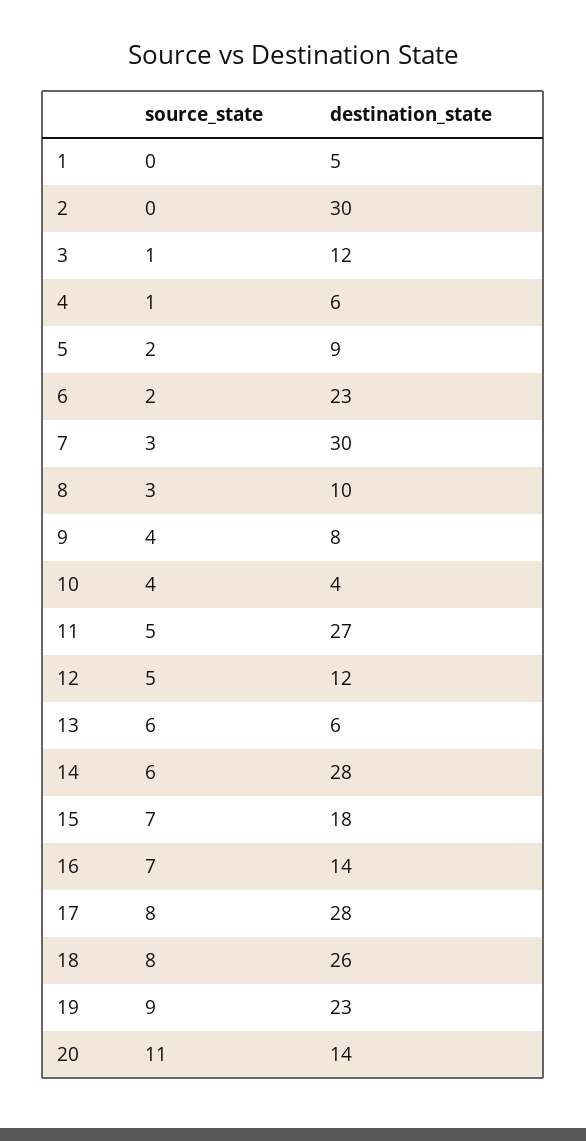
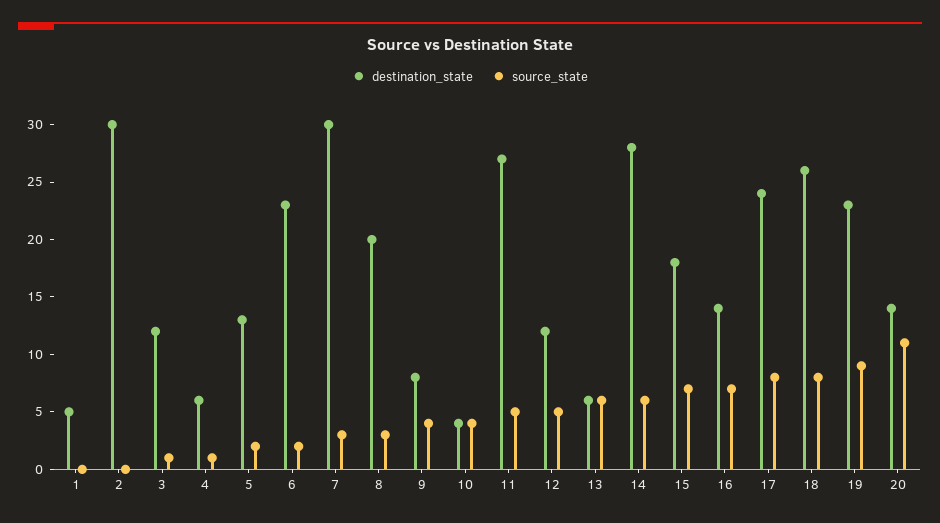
  {
    "source_state": {
      "1": 0,
      "2": 0,
      "3": 1,
      "4": 1,
      "5": 2,
      "6": 2,
      "7": 3,
      "8": 3,
      "9": 4,
      "10": 4,
      "11": 5,
      "12": 5,
      "13": 6,
      "14": 6,
      "15": 7,
      "16": 7,
      "17": 8,
      "18": 8,
      "19": 9,
      "20": 11
    },
    "destination_state": {
      "1": 5,
      "2": 30,
      "3": 12,
      "4": 6,
-     "5": 9,
+     "5": 13,
      "6": 23,
      "7": 30,
-     "8": 10,
+     "8": 20,
      "9": 8,
      "10": 4,
      "11": 27,
      "12": 12,
      "13": 6,
      "14": 28,
      "15": 18,
      "16": 14,
-     "17": 28,
+     "17": 24,
      "18": 26,
      "19": 23,
      "20": 14
    }
  }

